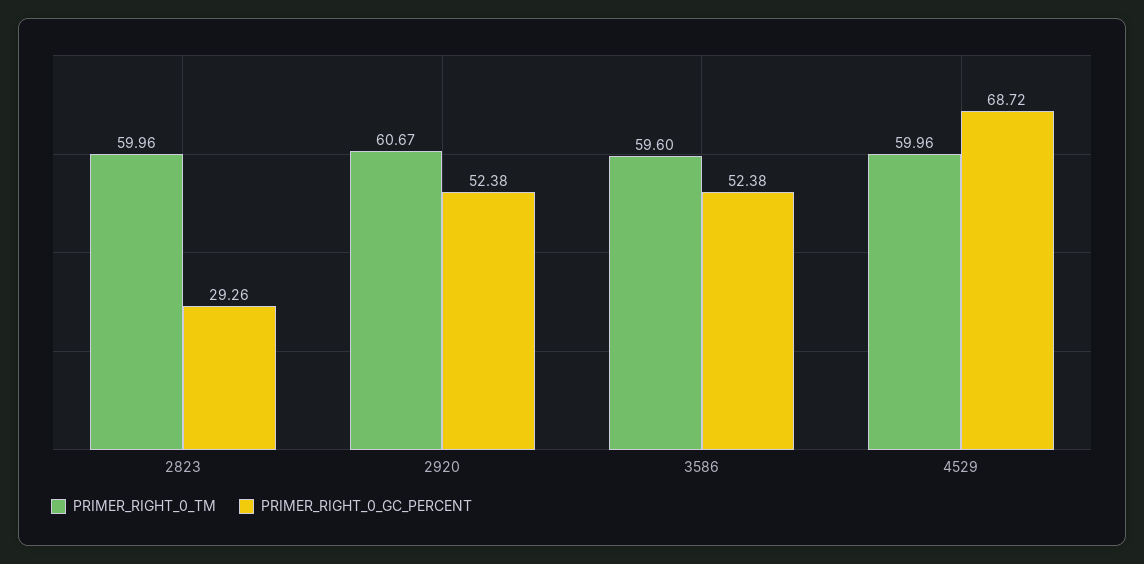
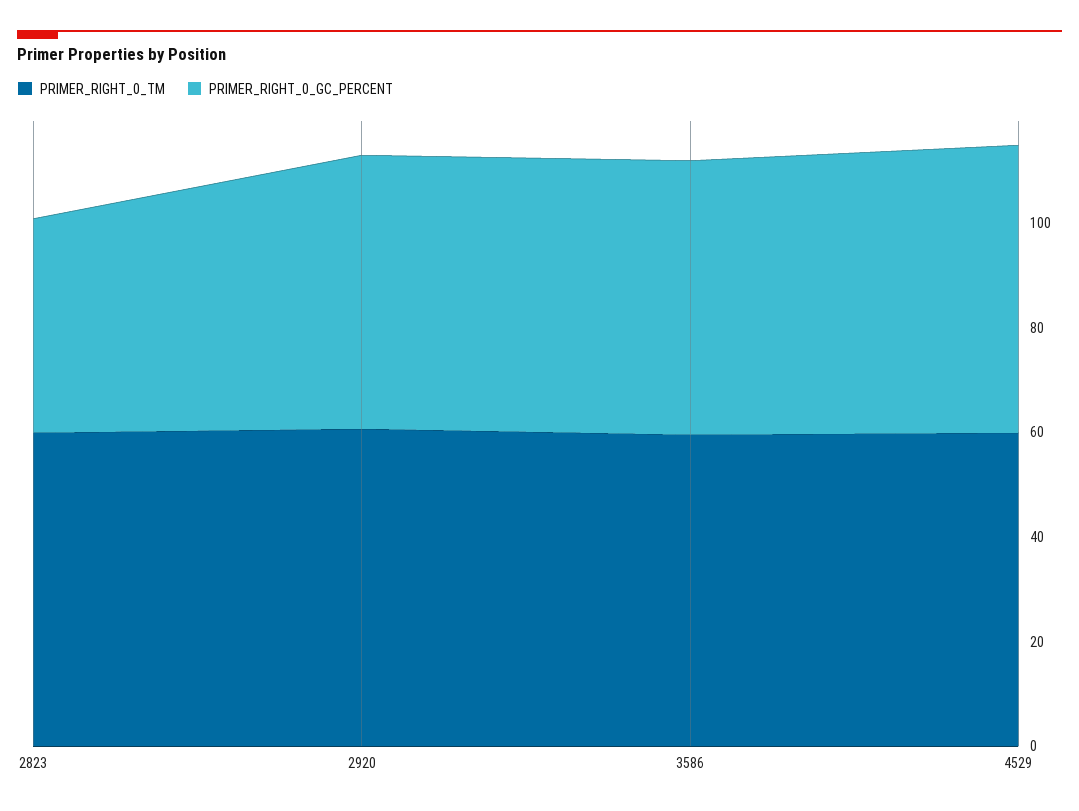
  {
    "PRIMER_RIGHT_0_TM": {
      "2823": 59.96,
      "2920": 60.67,
      "3586": 59.6,
      "4529": 59.96
    },
    "PRIMER_RIGHT_0_GC_PERCENT": {
-     "2823": 29.26,
+     "2823": 40,
      "2920": 52.38,
      "3586": 52.38,
-     "4529": 68.72
+     "4529": 55
    }
  }

